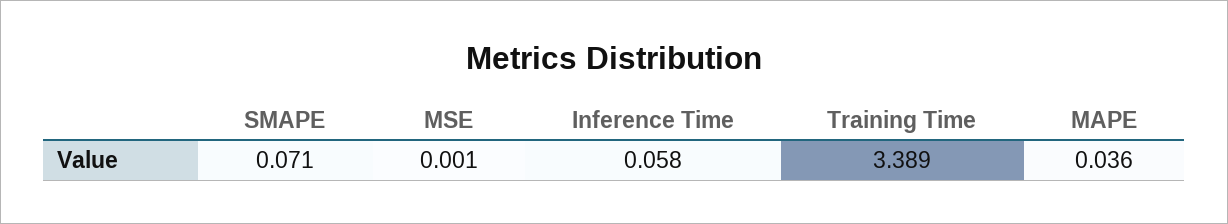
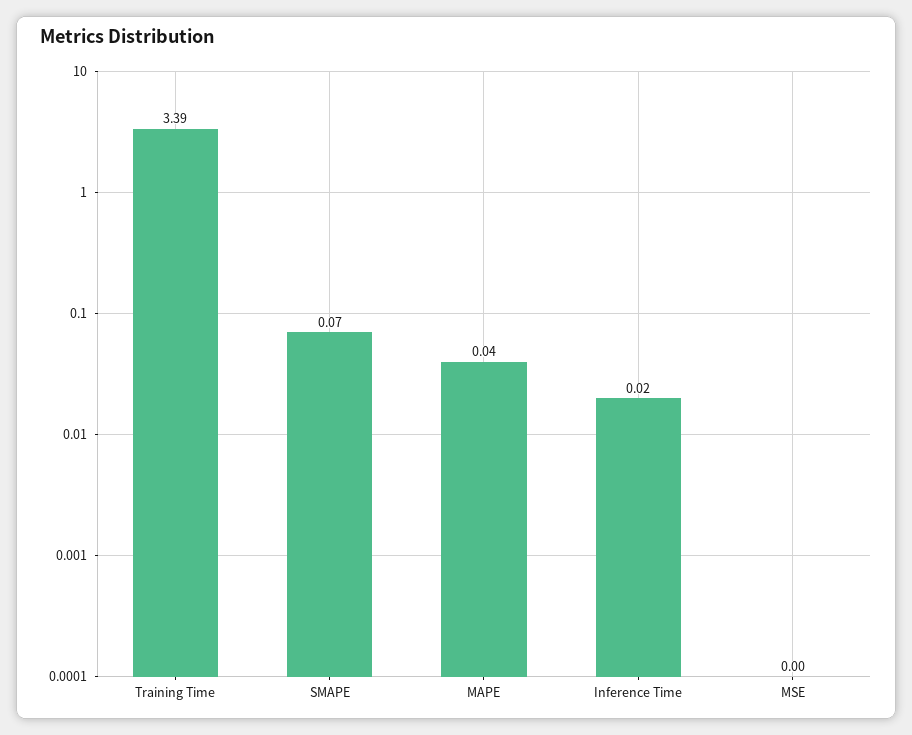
  {
    "SMAPE": 0.071,
    "MSE": 0.001,
-   "Inference Time": 0.058,
+   "Inference Time": 0.02,
    "Training Time": 3.389,
    "MAPE": 0.036
  }

